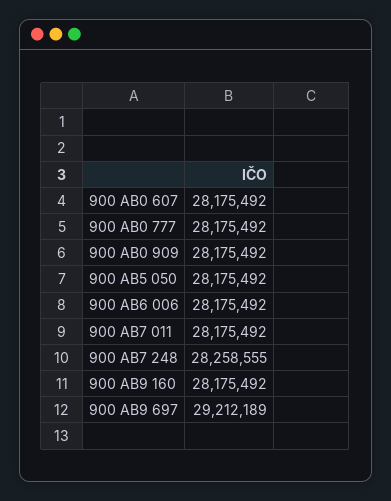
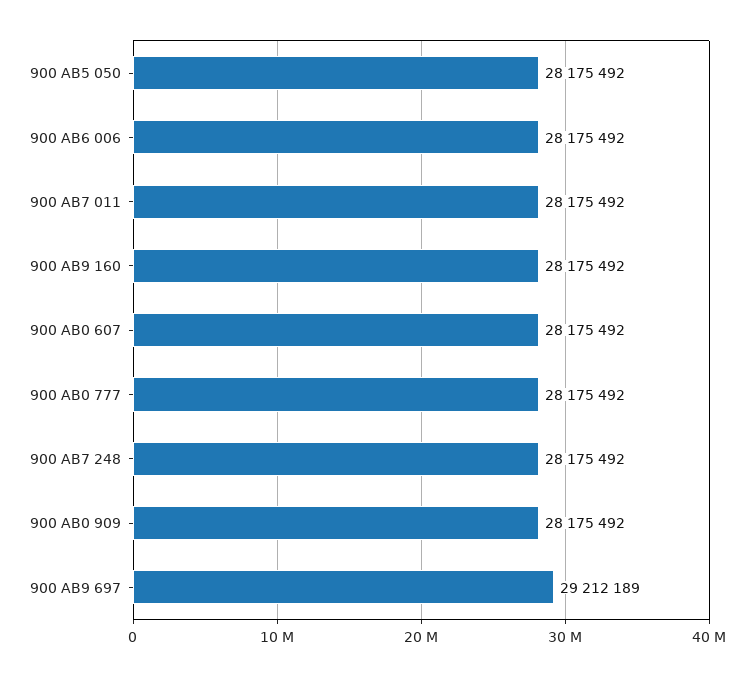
  {
    "900 AB0 607": 28175492,
    "900 AB0 777": 28175492,
    "900 AB0 909": 28175492,
    "900 AB5 050": 28175492,
    "900 AB6 006": 28175492,
    "900 AB7 011": 28175492,
-   "900 AB7 248": 28258555,
+   "900 AB7 248": 28175492,
    "900 AB9 160": 28175492,
    "900 AB9 697": 29212189
  }

